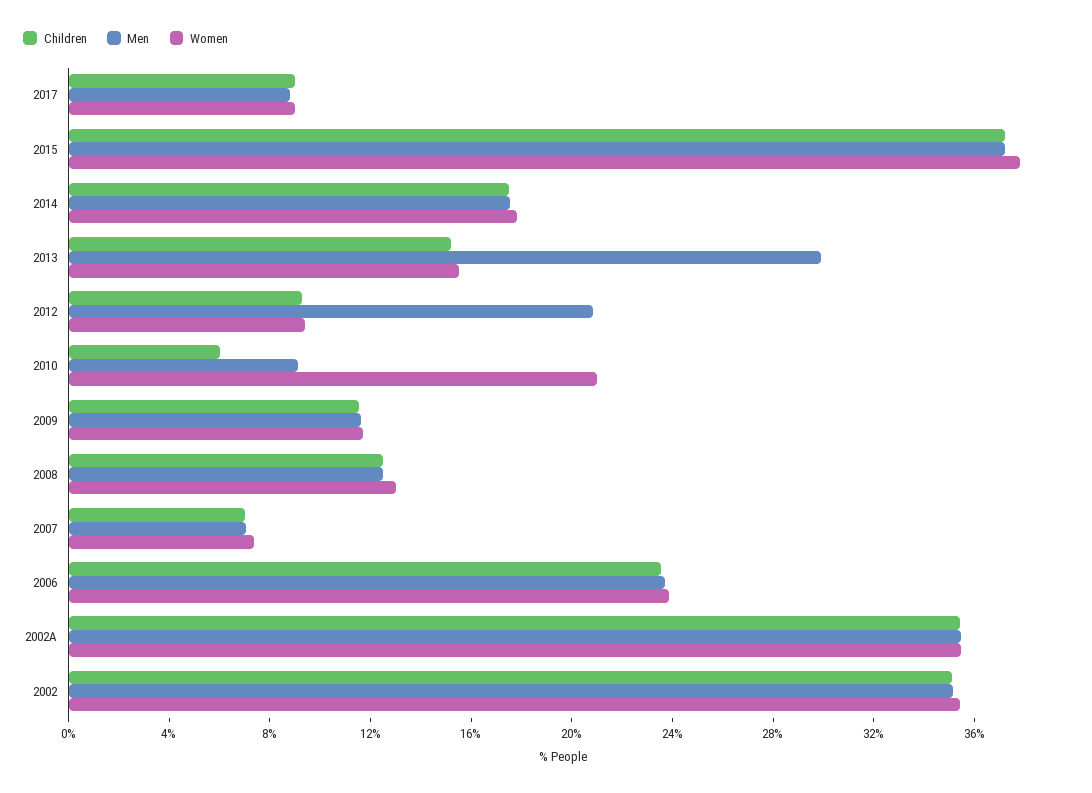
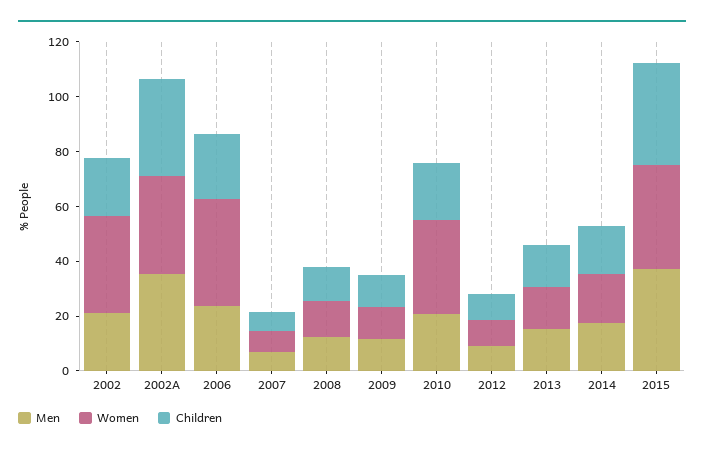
  {
    "Children": {
-     "2017": 9,
      "2015": 37,
      "2014": 18,
      "2013": 15,
      "2012": 9,
-     "2010": 6,
+     "2010": 20,
      "2009": 12,
      "2008": 13,
      "2007": 7,
      "2006": 24,
      "2002A": 35,
-     "2002": 35
+     "2002": 20
    },
    "Men": {
-     "2017": 9,
      "2015": 37,
      "2014": 18,
-     "2013": 30,
+     "2013": 15,
-     "2012": 21,
+     "2012": 10,
-     "2010": 9,
+     "2010": 20,
      "2009": 12,
      "2008": 13,
      "2007": 7,
      "2006": 24,
      "2002A": 35,
-     "2002": 35
+     "2002": 20
    },
    "Women": {
-     "2017": 9,
      "2015": 38,
      "2014": 18,
      "2013": 16,
      "2012": 9,
-     "2010": 21,
+     "2010": 35,
      "2009": 12,
      "2008": 13,
      "2007": 7,
-     "2006": 24,
+     "2006": 40,
      "2002A": 35,
      "2002": 35
    }
  }

